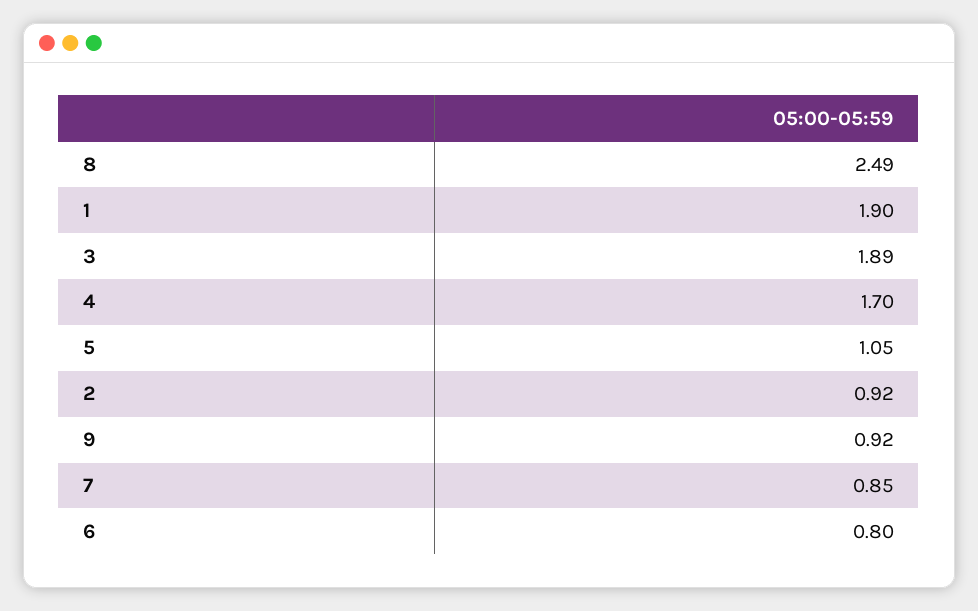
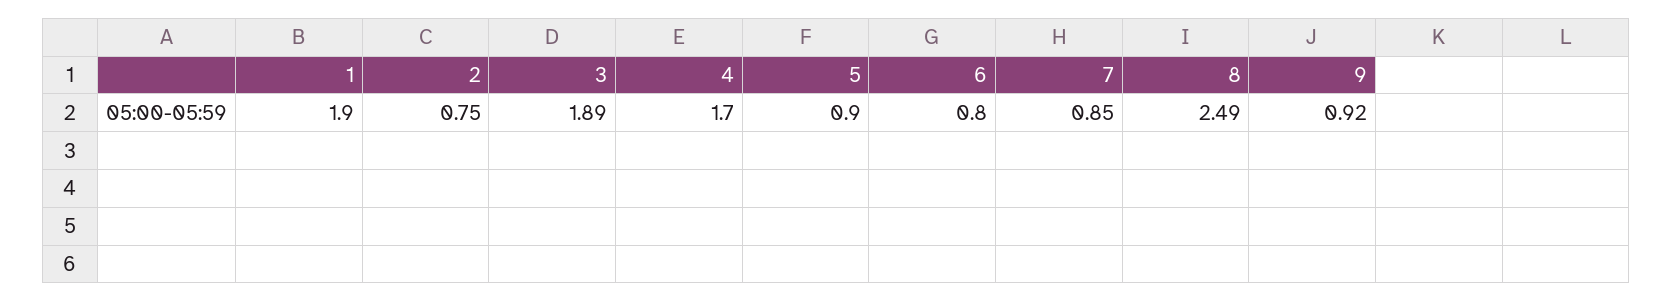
  {
    "8": 2.49,
    "1": 1.9,
    "3": 1.89,
    "4": 1.7,
-   "5": 1.05,
+   "5": 0.9,
-   "2": 0.92,
+   "2": 0.75,
    "9": 0.92,
    "7": 0.85,
    "6": 0.8
  }

